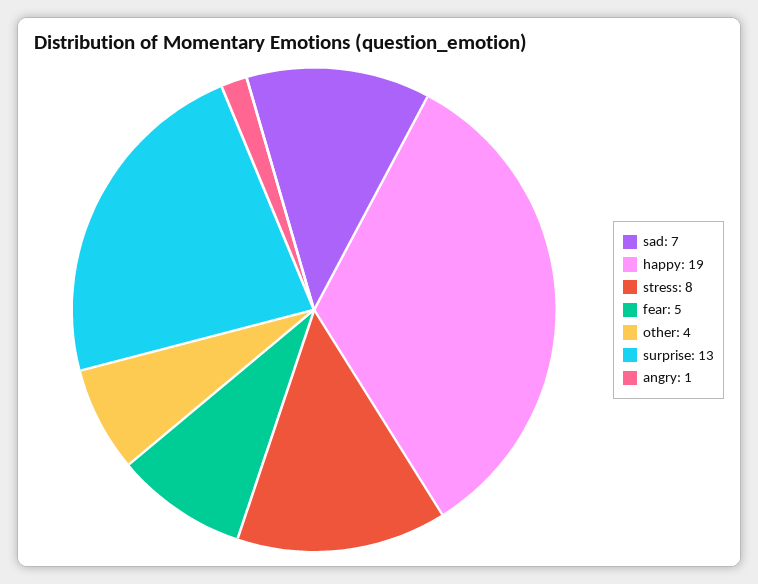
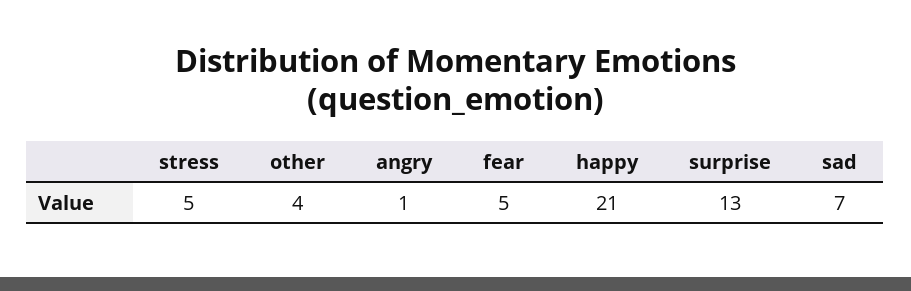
  {
    "sad": 7,
-   "happy": 19,
+   "happy": 21,
-   "stress": 8,
+   "stress": 5,
    "fear": 5,
    "other": 4,
    "surprise": 13,
    "angry": 1
  }

